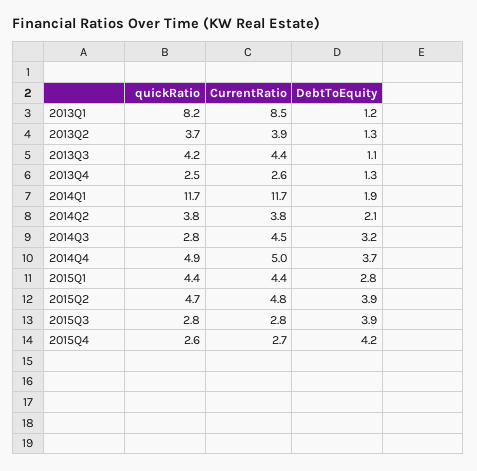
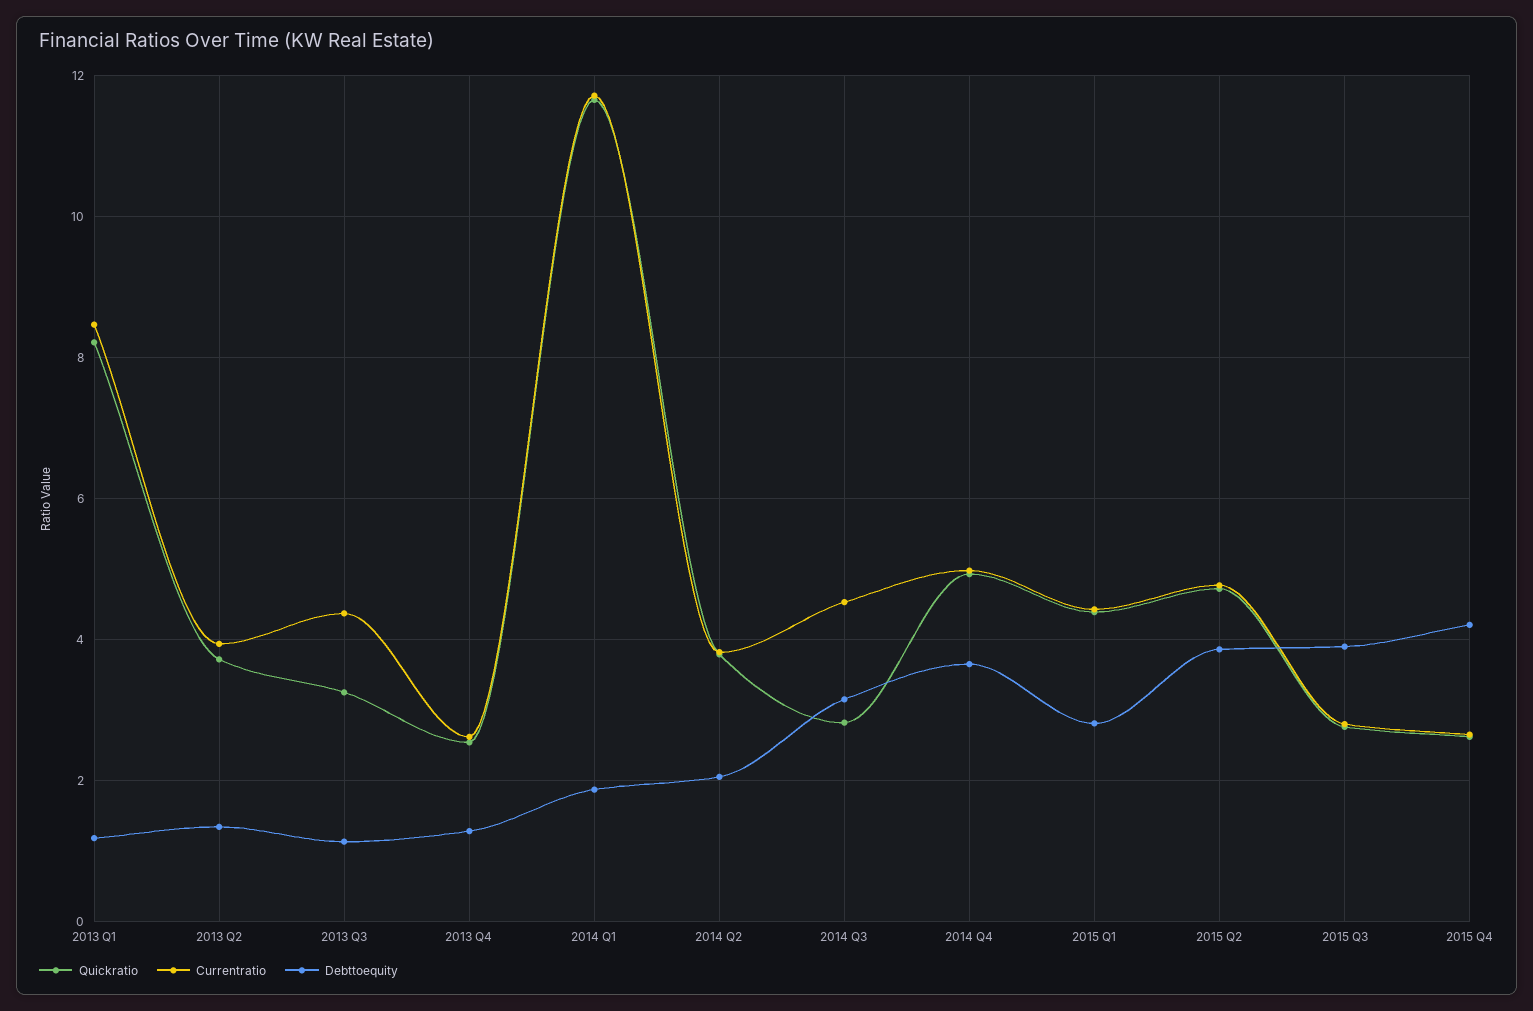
  {
    "quickRatio": {
      "2013Q1": 8.2,
      "2013Q2": 3.7,
-     "2013Q3": 4.2,
+     "2013Q3": 3.2,
      "2013Q4": 2.5,
      "2014Q1": 11.7,
      "2014Q2": 3.8,
      "2014Q3": 2.8,
      "2014Q4": 4.9,
      "2015Q1": 4.4,
      "2015Q2": 4.7,
      "2015Q3": 2.8,
      "2015Q4": 2.6
    },
    "CurrentRatio": {
      "2013Q1": 8.5,
      "2013Q2": 3.9,
      "2013Q3": 4.4,
      "2013Q4": 2.6,
      "2014Q1": 11.7,
      "2014Q2": 3.8,
      "2014Q3": 4.5,
      "2014Q4": 5,
      "2015Q1": 4.4,
      "2015Q2": 4.8,
      "2015Q3": 2.8,
      "2015Q4": 2.7
    },
    "DebtToEquity": {
      "2013Q1": 1.2,
      "2013Q2": 1.3,
      "2013Q3": 1.1,
      "2013Q4": 1.3,
      "2014Q1": 1.9,
      "2014Q2": 2.1,
      "2014Q3": 3.2,
      "2014Q4": 3.7,
      "2015Q1": 2.8,
      "2015Q2": 3.9,
      "2015Q3": 3.9,
      "2015Q4": 4.2
    }
  }

